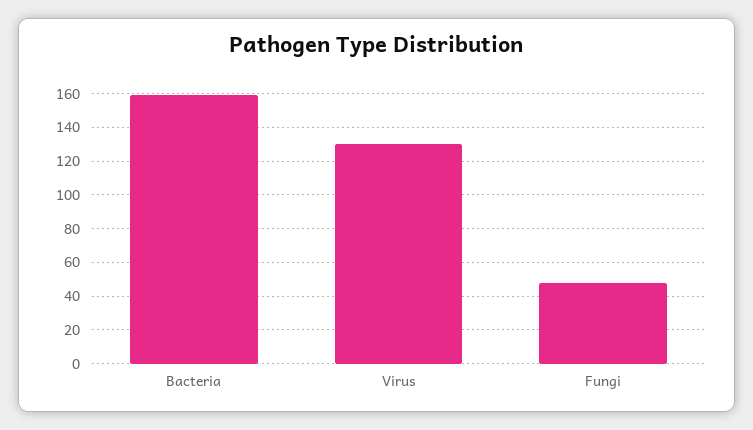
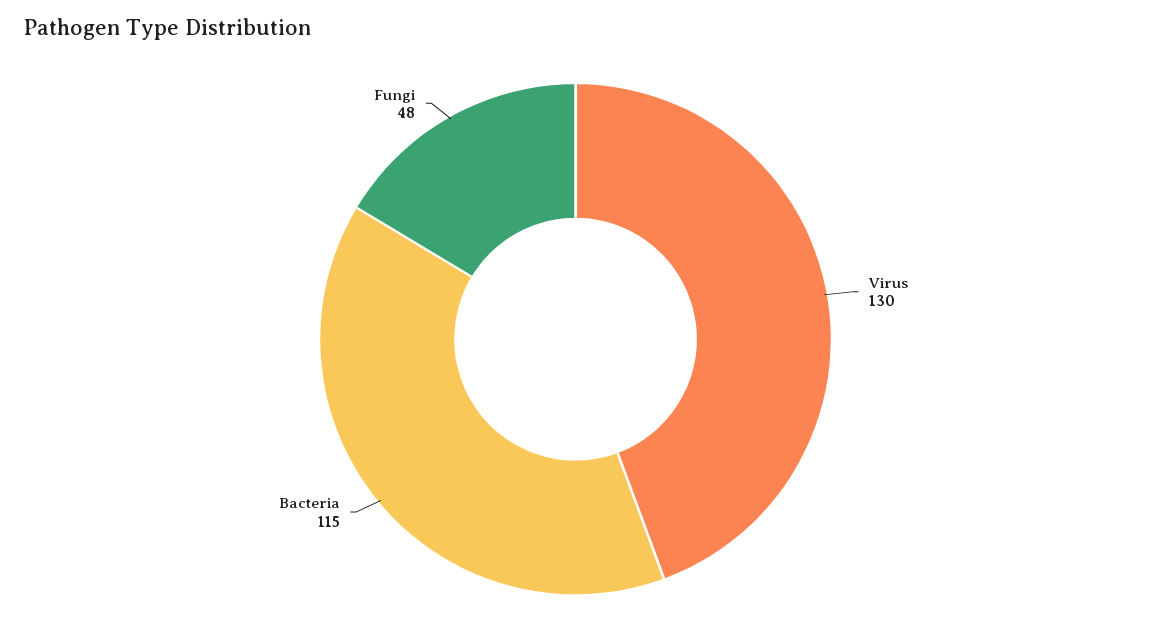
  {
-   "Bacteria": 160,
+   "Bacteria": 115,
    "Virus": 130,
    "Fungi": 48
  }

